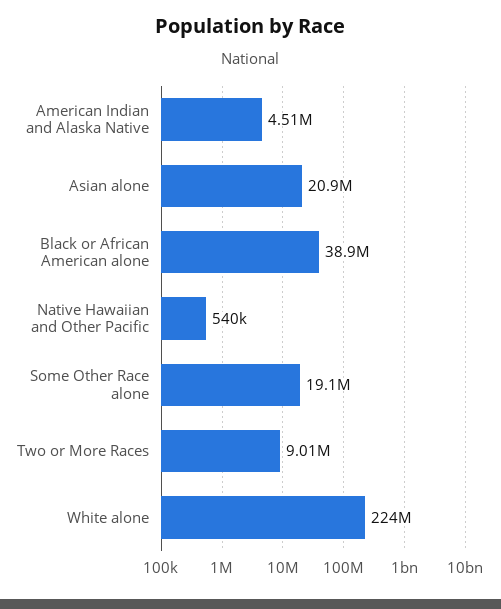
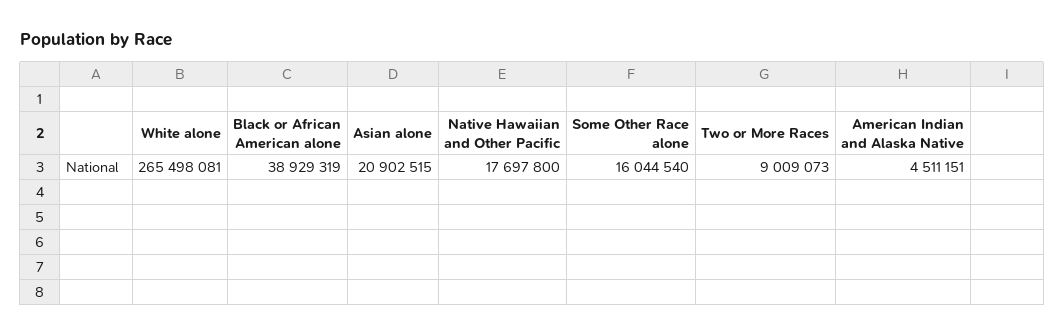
  {
    "American Indian and Alaska Native": 4511151,
    "Asian alone": 20902515,
    "Black or African American alone": 38929319,
-   "Native Hawaiian and Other Pacific": 540000,
+   "Native Hawaiian and Other Pacific": 17697800,
-   "Some Other Race alone": 19100000,
+   "Some Other Race alone": 16044540,
    "Two or More Races": 9009073,
-   "White alone": 224000000
+   "White alone": 265498081
  }

